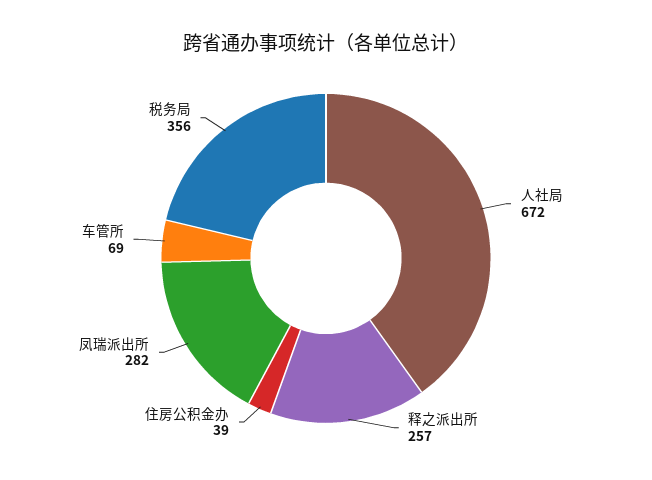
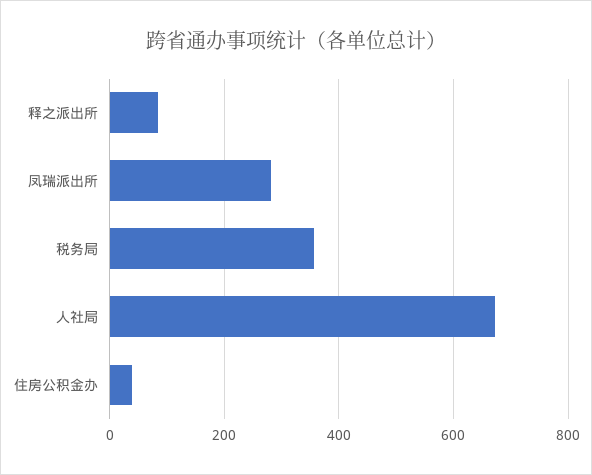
  {
    "人社局": 672,
-   "释之派出所": 257,
+   "释之派出所": 80,
    "住房公积金办": 39,
    "凤瑞派出所": 282,
-   "车管所": 69,
    "税务局": 356
  }

